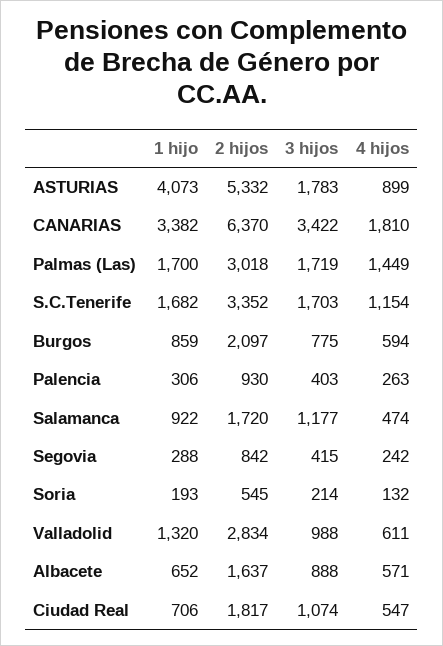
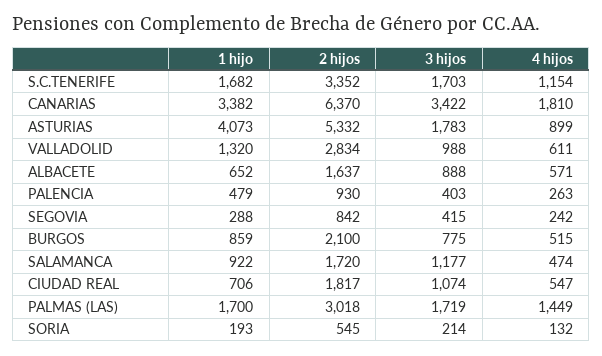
  {
    "1 hijo": {
      "ASTURIAS": 4073,
      "CANARIAS": 3382,
      "Palmas (Las)": 1700,
      "S.C.Tenerife": 1682,
      "Burgos": 859,
-     "Palencia": 306,
+     "Palencia": 479,
      "Salamanca": 922,
      "Segovia": 288,
      "Soria": 193,
      "Valladolid": 1320,
      "Albacete": 652,
      "Ciudad Real": 706
    },
    "2 hijos": {
      "ASTURIAS": 5332,
      "CANARIAS": 6370,
      "Palmas (Las)": 3018,
      "S.C.Tenerife": 3352,
-     "Burgos": 2097,
+     "Burgos": 2100,
      "Palencia": 930,
      "Salamanca": 1720,
      "Segovia": 842,
      "Soria": 545,
      "Valladolid": 2834,
      "Albacete": 1637,
      "Ciudad Real": 1817
    },
    "3 hijos": {
      "ASTURIAS": 1783,
      "CANARIAS": 3422,
      "Palmas (Las)": 1719,
      "S.C.Tenerife": 1703,
      "Burgos": 775,
      "Palencia": 403,
      "Salamanca": 1177,
      "Segovia": 415,
      "Soria": 214,
      "Valladolid": 988,
      "Albacete": 888,
      "Ciudad Real": 1074
    },
    "4 hijos": {
      "ASTURIAS": 899,
      "CANARIAS": 1810,
      "Palmas (Las)": 1449,
      "S.C.Tenerife": 1154,
-     "Burgos": 594,
+     "Burgos": 515,
      "Palencia": 263,
      "Salamanca": 474,
      "Segovia": 242,
      "Soria": 132,
      "Valladolid": 611,
      "Albacete": 571,
      "Ciudad Real": 547
    }
  }

